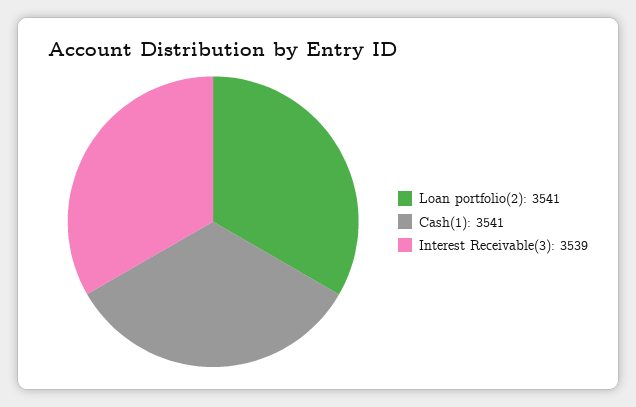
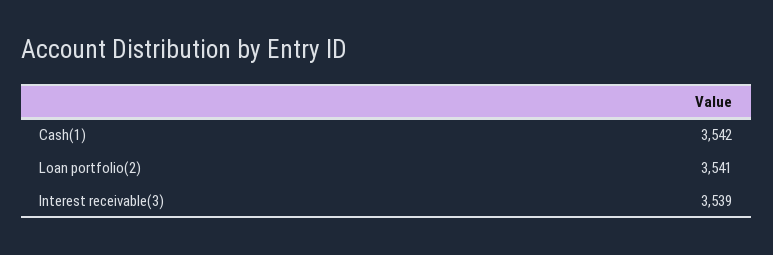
  {
    "Loan portfolio(2)": 3541,
-   "Cash(1)": 3541,
+   "Cash(1)": 3542,
    "Interest Receivable(3)": 3539
  }

